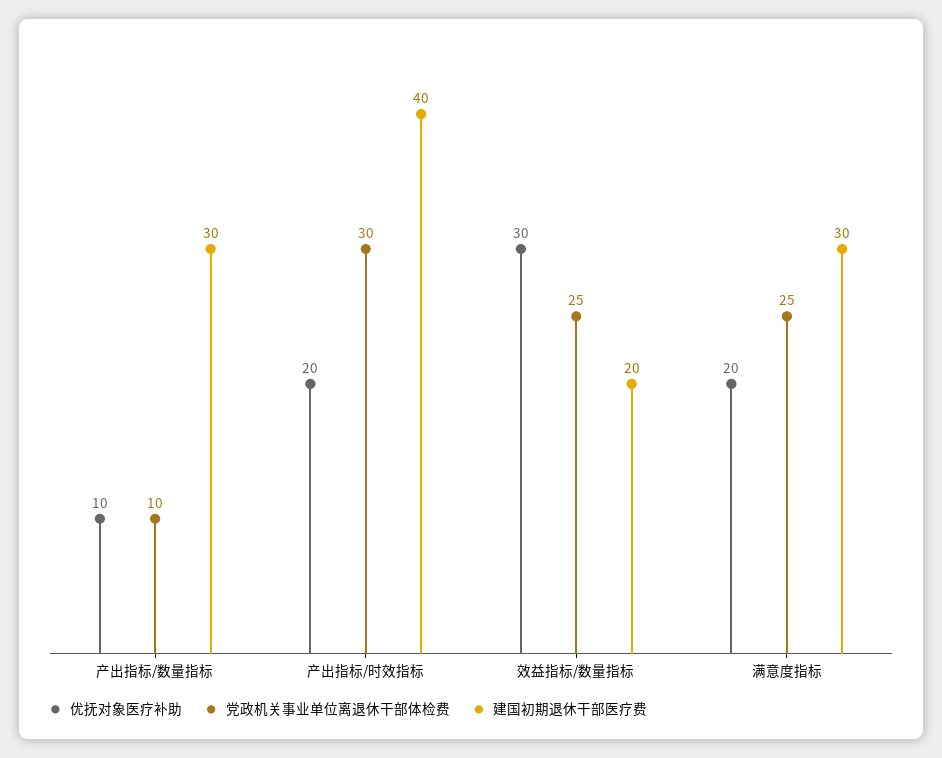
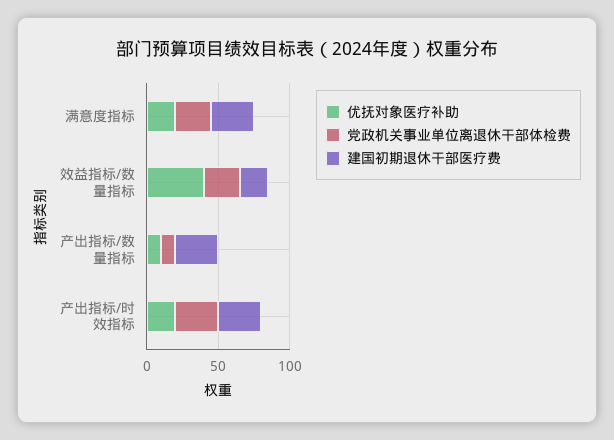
  {
    "优抚对象医疗补助": {
      "产出指标/数量指标": 10,
      "产出指标/时效指标": 20,
-     "效益指标/数量指标": 30,
+     "效益指标/数量指标": 40,
      "满意度指标": 20
    },
    "党政机关事业单位离退休干部体检费": {
      "产出指标/数量指标": 10,
      "产出指标/时效指标": 30,
      "效益指标/数量指标": 25,
      "满意度指标": 25
    },
    "建国初期退休干部医疗费": {
      "产出指标/数量指标": 30,
-     "产出指标/时效指标": 40,
+     "产出指标/时效指标": 30,
      "效益指标/数量指标": 20,
      "满意度指标": 30
    }
  }

